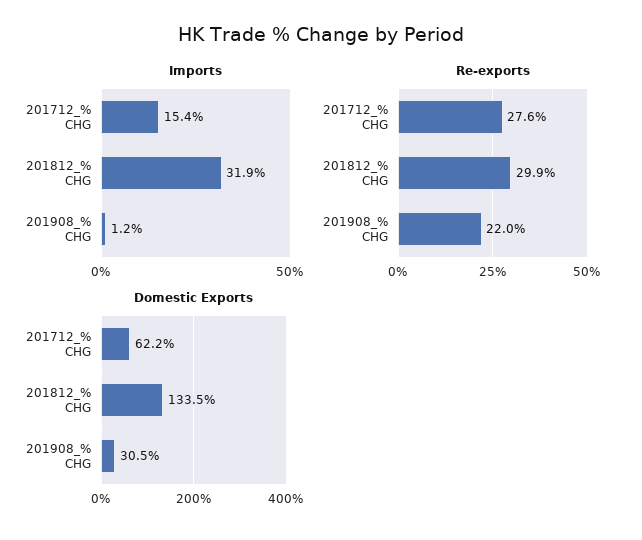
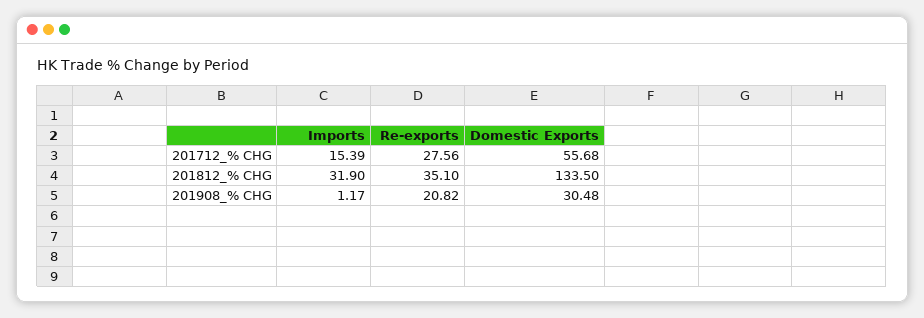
  {
    "Imports": {
      "201712_% CHG": 15.39,
      "201812_% CHG": 31.9,
      "201908_% CHG": 1.17
    },
    "Re-exports": {
      "201712_% CHG": 27.56,
-     "201812_% CHG": 29.9,
+     "201812_% CHG": 35.1,
-     "201908_% CHG": 22
+     "201908_% CHG": 20.82
    },
    "Domestic Exports": {
-     "201712_% CHG": 62.2,
+     "201712_% CHG": 55.68,
      "201812_% CHG": 133.5,
      "201908_% CHG": 30.48
    }
  }

